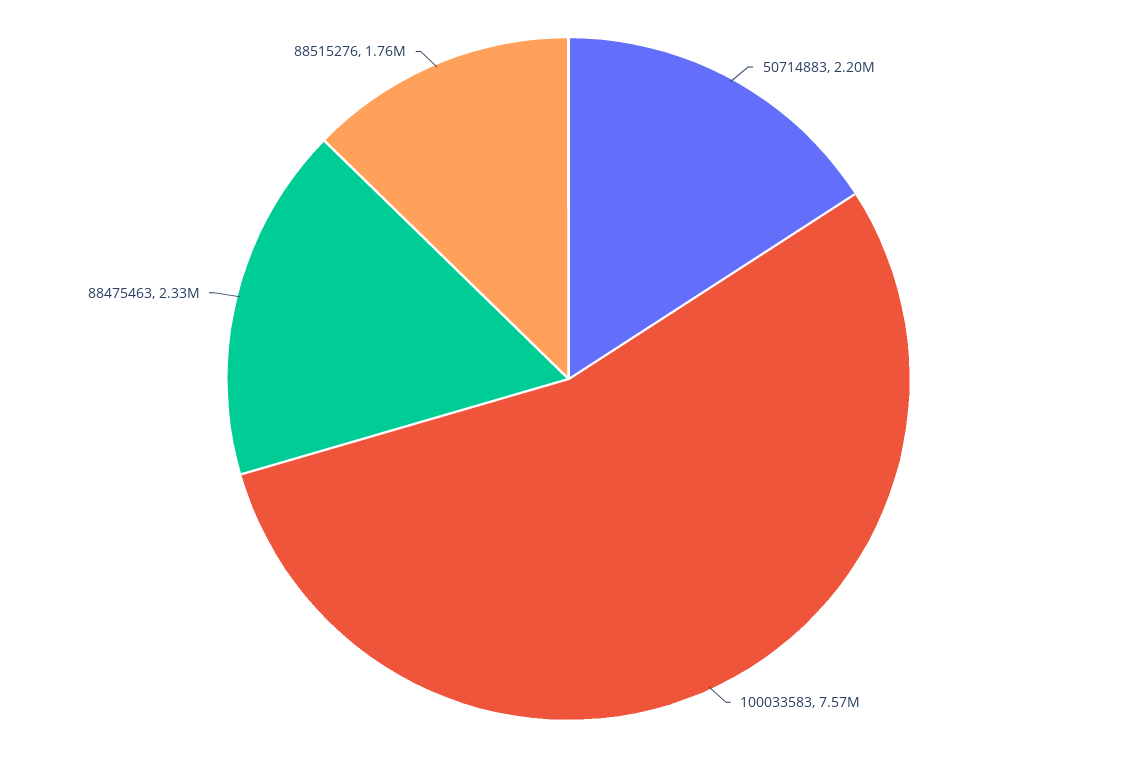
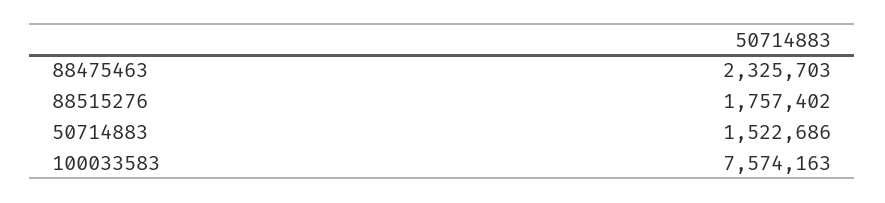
  {
-   "50714883": 2200000,
+   "50714883": 1522686,
    "100033583": 7574163,
    "88475463": 2325703,
    "88515276": 1757402
  }

